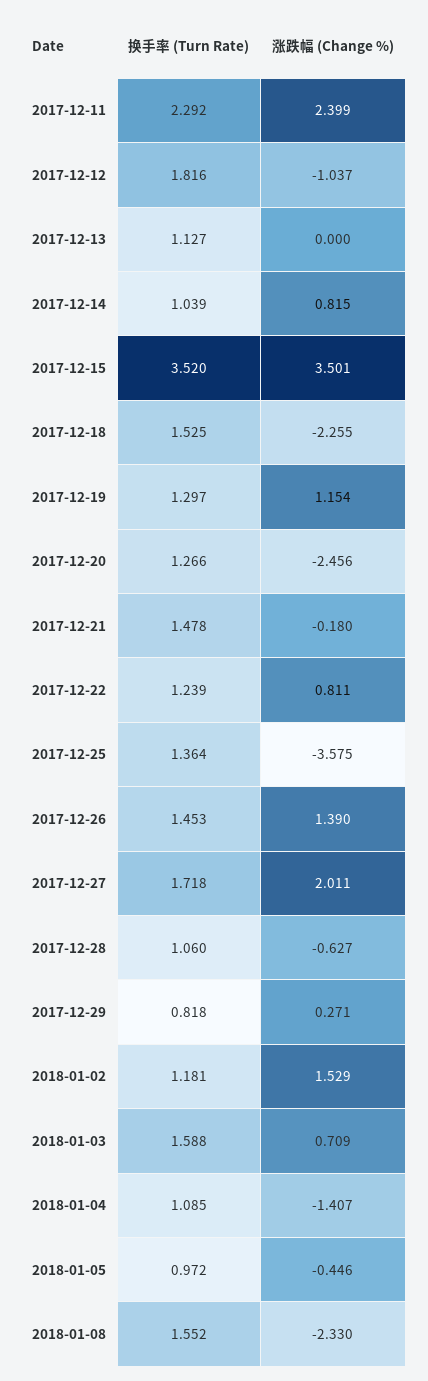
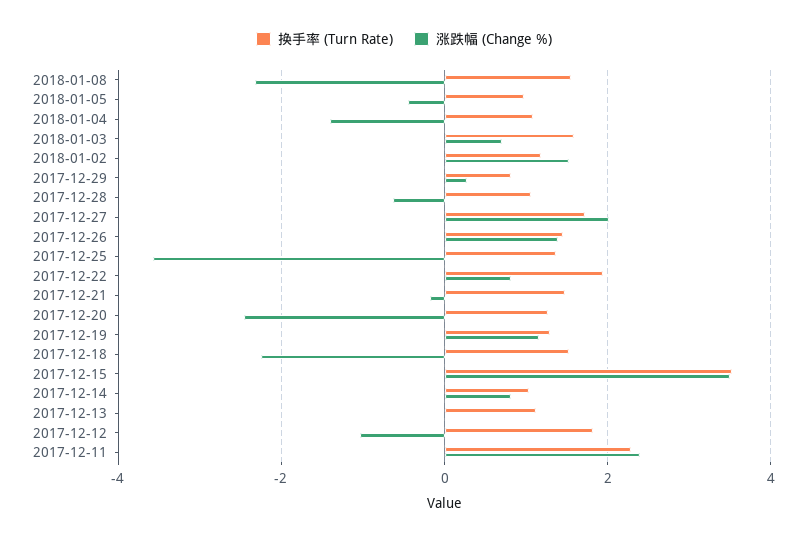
  {
    "换手率 (Turn Rate)": {
      "2017-12-11": 2.292,
      "2017-12-12": 1.816,
      "2017-12-13": 1.127,
      "2017-12-14": 1.039,
      "2017-12-15": 3.52,
      "2017-12-18": 1.525,
      "2017-12-19": 1.297,
      "2017-12-20": 1.266,
      "2017-12-21": 1.478,
-     "2017-12-22": 1.239,
+     "2017-12-22": 2,
      "2017-12-25": 1.364,
      "2017-12-26": 1.453,
      "2017-12-27": 1.718,
      "2017-12-28": 1.06,
      "2017-12-29": 0.818,
      "2018-01-02": 1.181,
      "2018-01-03": 1.588,
      "2018-01-04": 1.085,
      "2018-01-05": 0.972,
      "2018-01-08": 1.552
    },
    "涨跌幅 (Change %)": {
      "2017-12-11": 2.399,
      "2017-12-12": -1.037,
      "2017-12-13": 0,
      "2017-12-14": 0.815,
      "2017-12-15": 3.501,
      "2017-12-18": -2.255,
      "2017-12-19": 1.154,
      "2017-12-20": -2.456,
      "2017-12-21": -0.18,
      "2017-12-22": 0.811,
      "2017-12-25": -3.575,
      "2017-12-26": 1.39,
      "2017-12-27": 2.011,
      "2017-12-28": -0.627,
      "2017-12-29": 0.271,
      "2018-01-02": 1.529,
      "2018-01-03": 0.709,
      "2018-01-04": -1.407,
      "2018-01-05": -0.446,
      "2018-01-08": -2.33
    }
  }

